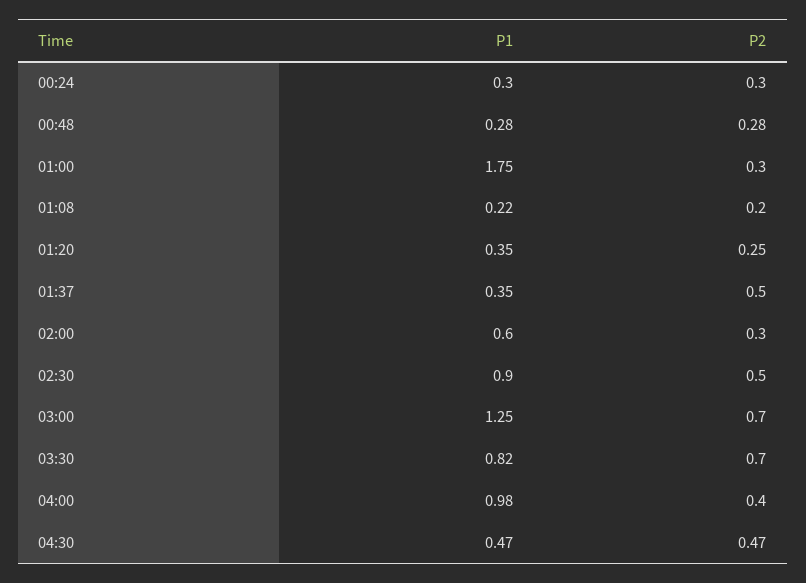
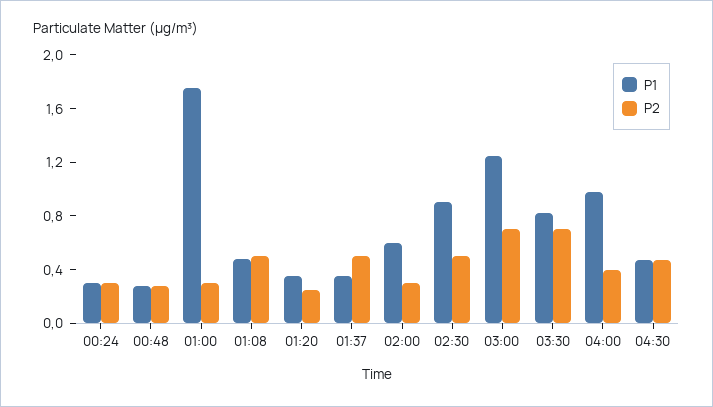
  {
    "P1": {
      "00:24": 0.3,
      "00:48": 0.28,
      "01:00": 1.75,
-     "01:08": 0.22,
+     "01:08": 0.5,
      "01:20": 0.35,
      "01:37": 0.35,
      "02:00": 0.6,
      "02:30": 0.9,
      "03:00": 1.25,
      "03:30": 0.82,
      "04:00": 0.98,
      "04:30": 0.47
    },
    "P2": {
      "00:24": 0.3,
      "00:48": 0.28,
      "01:00": 0.3,
-     "01:08": 0.2,
+     "01:08": 0.5,
      "01:20": 0.25,
      "01:37": 0.5,
      "02:00": 0.3,
      "02:30": 0.5,
      "03:00": 0.7,
      "03:30": 0.7,
      "04:00": 0.4,
      "04:30": 0.47
    }
  }

